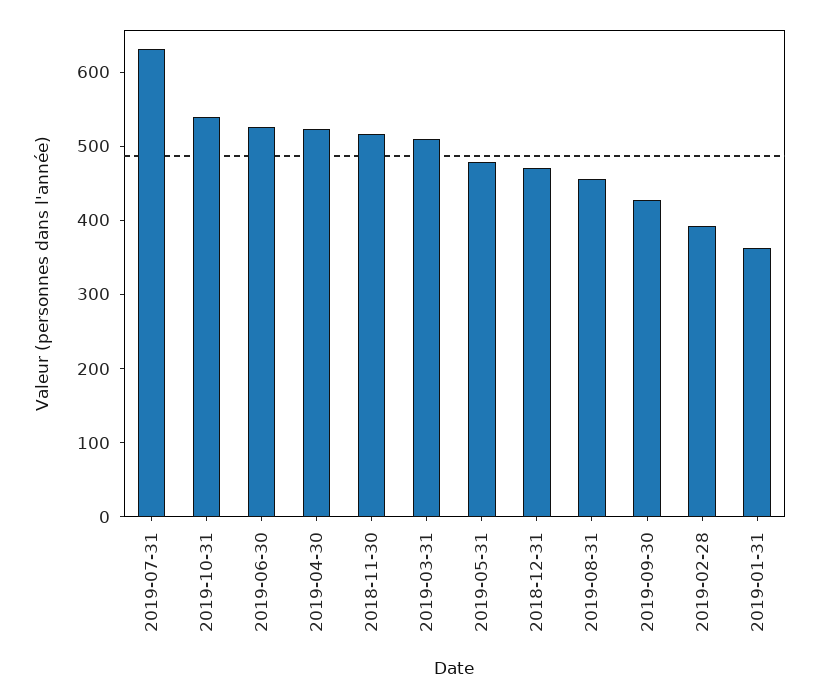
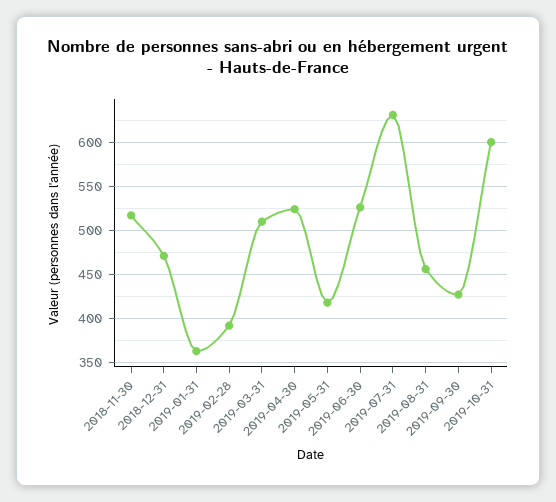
  {
    "2019-07-31": 630,
-   "2019-10-31": 540,
+   "2019-10-31": 600,
    "2019-06-30": 530,
    "2019-04-30": 520,
    "2018-11-30": 520,
    "2019-03-31": 510,
-   "2019-05-31": 480,
+   "2019-05-31": 420,
    "2018-12-31": 470,
    "2019-08-31": 460,
    "2019-09-30": 430,
    "2019-02-28": 390,
    "2019-01-31": 360
  }

